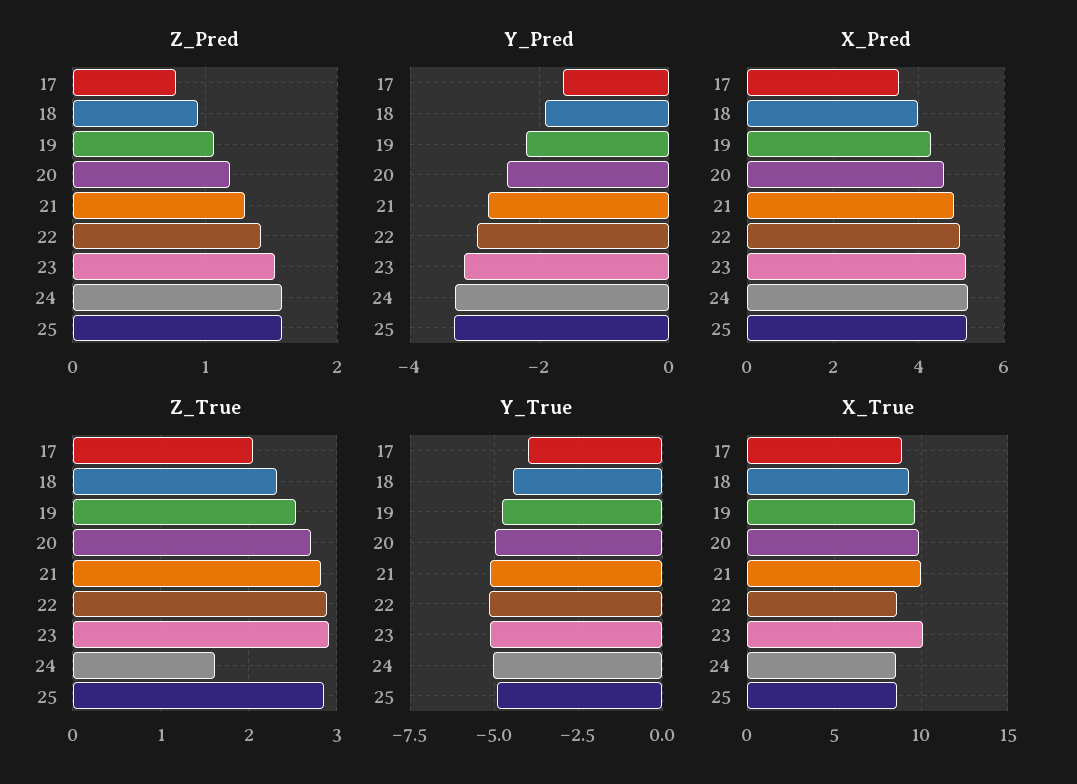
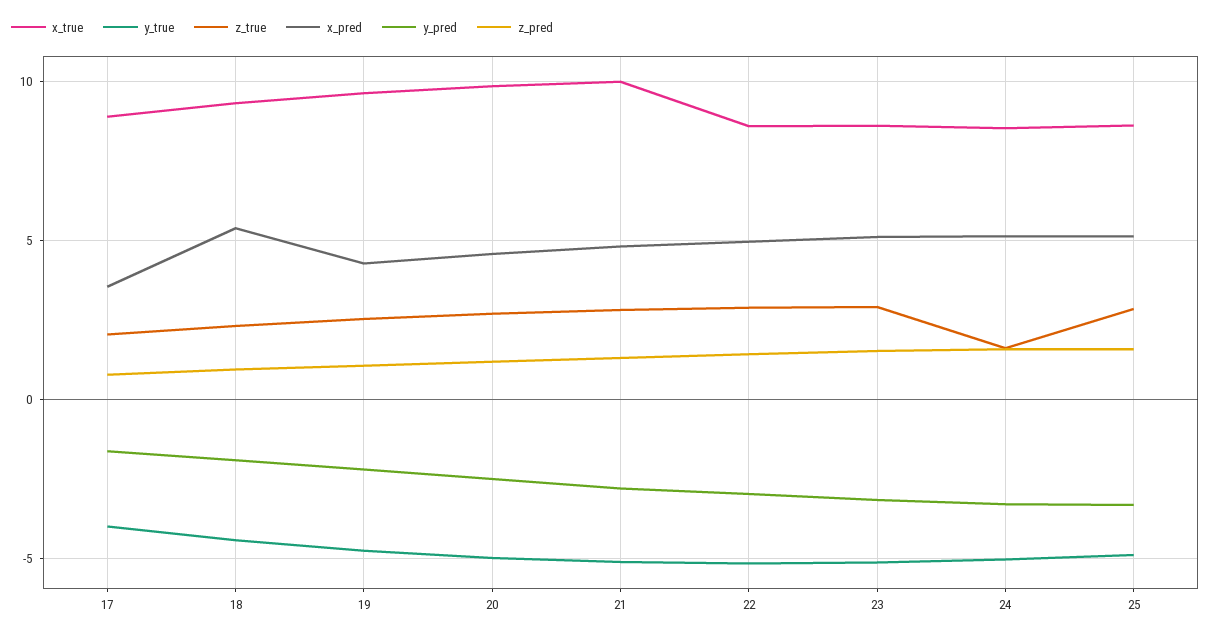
  {
    "Z_Pred": {
      "17": 0.8,
      "18": 0.9,
      "19": 1.1,
      "20": 1.2,
      "21": 1.3,
      "22": 1.4,
      "23": 1.5,
      "24": 1.6,
      "25": 1.6
    },
    "Y_Pred": {
      "17": -1.6,
      "18": -2,
      "19": -2.2,
      "20": -2.6,
      "21": -2.8,
      "22": -3,
      "23": -3.2,
      "24": -3.2,
      "25": -3.4
    },
    "X_Pred": {
      "17": 3.6,
-     "18": 4,
+     "18": 5.5,
      "19": 4.2,
      "20": 4.6,
      "21": 4.8,
      "22": 5,
      "23": 5.2,
      "24": 5.2,
      "25": 5.2
    },
    "Z_True": {
      "17": 2,
      "18": 2.3,
      "19": 2.5,
      "20": 2.7,
      "21": 2.8,
      "22": 2.9,
      "23": 2.9,
      "24": 1.6,
      "25": 2.9
    },
    "Y_True": {
      "17": -4,
      "18": -4.5,
      "19": -4.75,
      "20": -5,
      "21": -5,
      "22": -5.25,
      "23": -5.25,
      "24": -5,
      "25": -5
    },
    "X_True": {
      "17": 9,
      "18": 9.5,
      "19": 9.5,
      "20": 10,
      "21": 10,
      "22": 8.5,
-     "23": 10,
+     "23": 8.5,
      "24": 8.5,
      "25": 8.5
    }
  }

